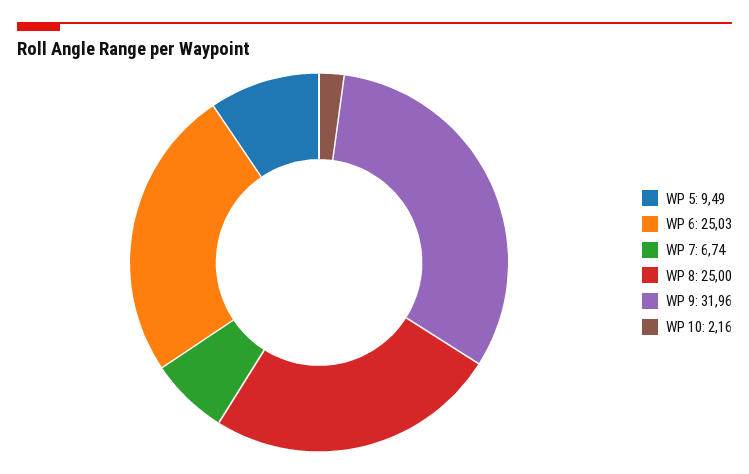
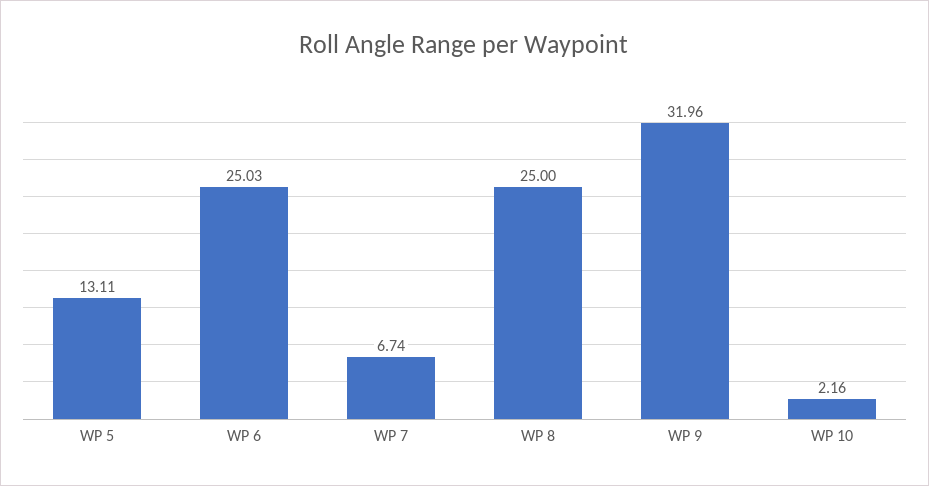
  {
-   "WP 5": 9.49,
+   "WP 5": 13.11,
    "WP 6": 25.03,
    "WP 7": 6.74,
    "WP 8": 25,
    "WP 9": 31.96,
    "WP 10": 2.16
  }

